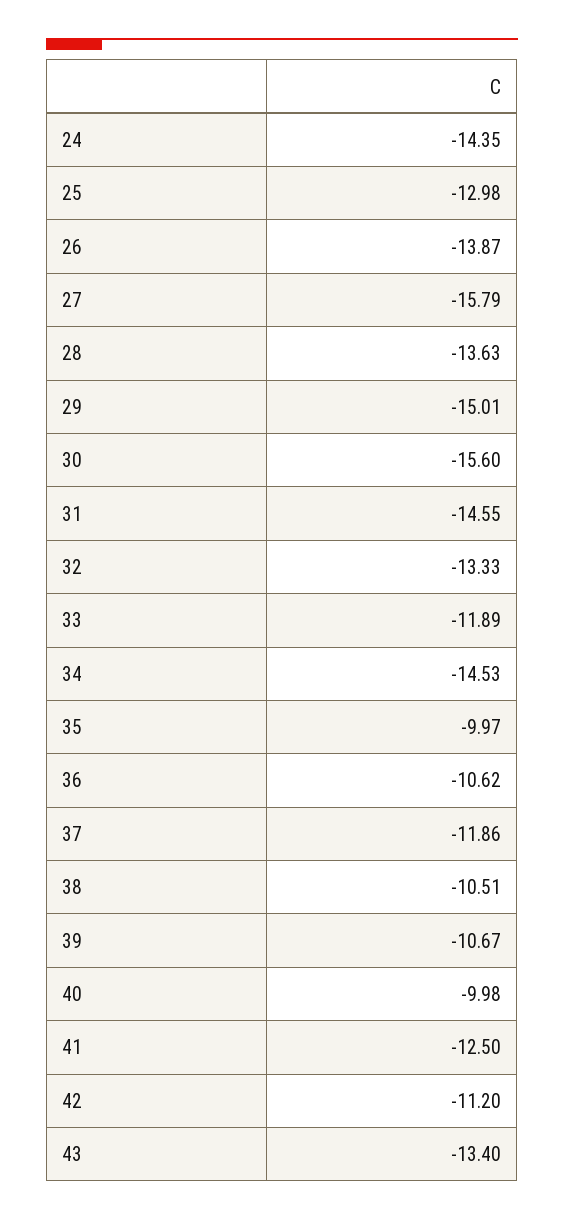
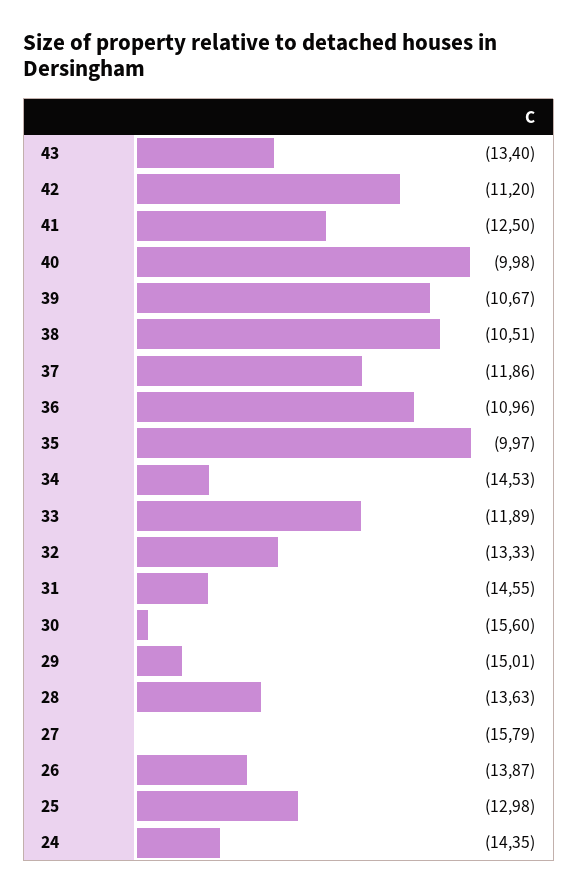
  {
    "24": -14.35,
    "25": -12.98,
    "26": -13.87,
    "27": -15.79,
    "28": -13.63,
    "29": -15.01,
    "30": -15.6,
    "31": -14.55,
    "32": -13.33,
    "33": -11.89,
    "34": -14.53,
    "35": -9.97,
-   "36": -10.62,
+   "36": -10.96,
    "37": -11.86,
    "38": -10.51,
    "39": -10.67,
    "40": -9.98,
    "41": -12.5,
    "42": -11.2,
    "43": -13.4
  }

